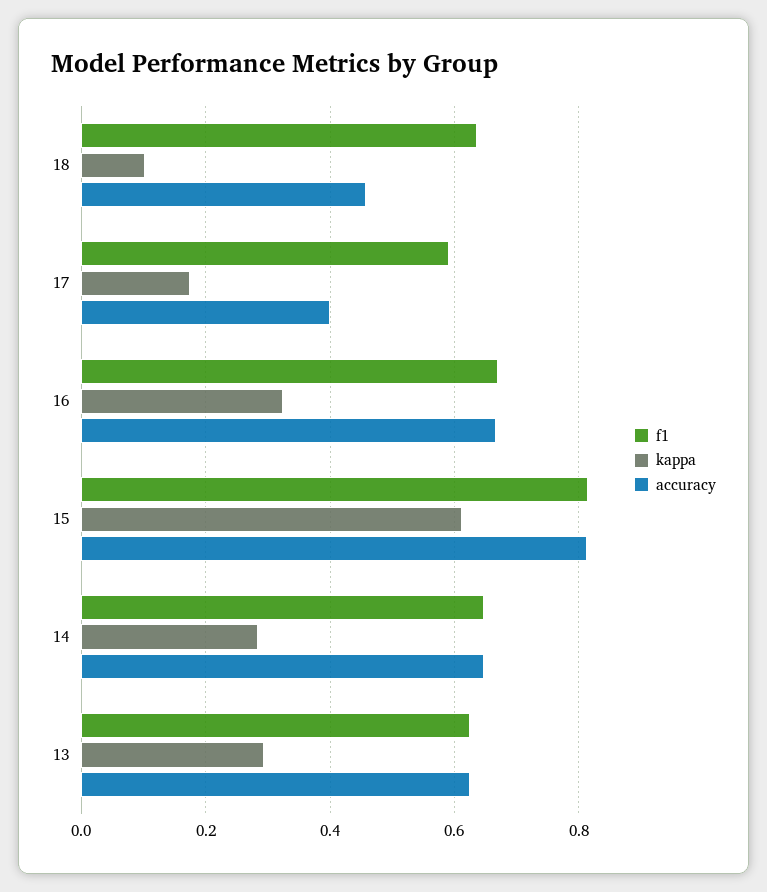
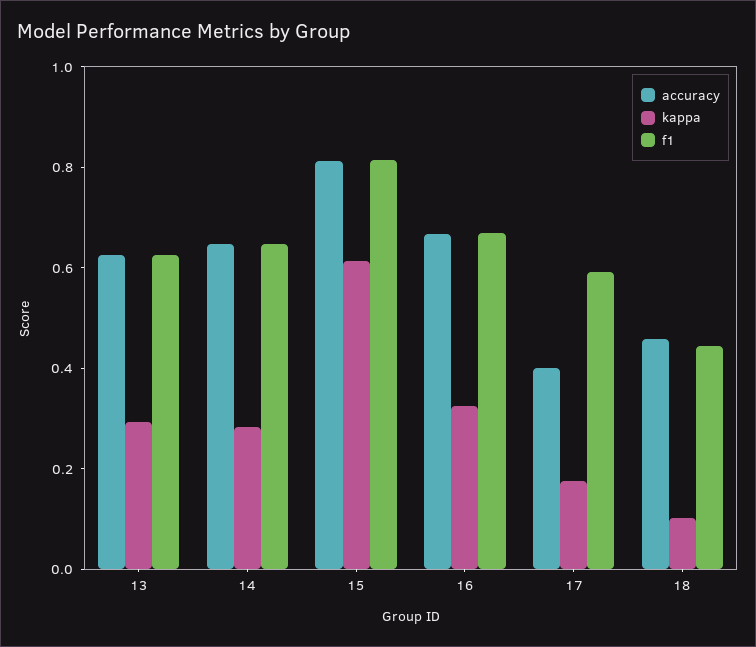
  {
    "f1": {
-     "18": 0.64,
+     "18": 0.45,
      "17": 0.6,
      "16": 0.66,
      "15": 0.82,
      "14": 0.64,
      "13": 0.62
    },
    "kappa": {
      "18": 0.1,
      "17": 0.18,
      "16": 0.32,
      "15": 0.62,
      "14": 0.28,
      "13": 0.3
    },
    "accuracy": {
      "18": 0.46,
      "17": 0.4,
      "16": 0.66,
      "15": 0.82,
      "14": 0.64,
      "13": 0.62
    }
  }

